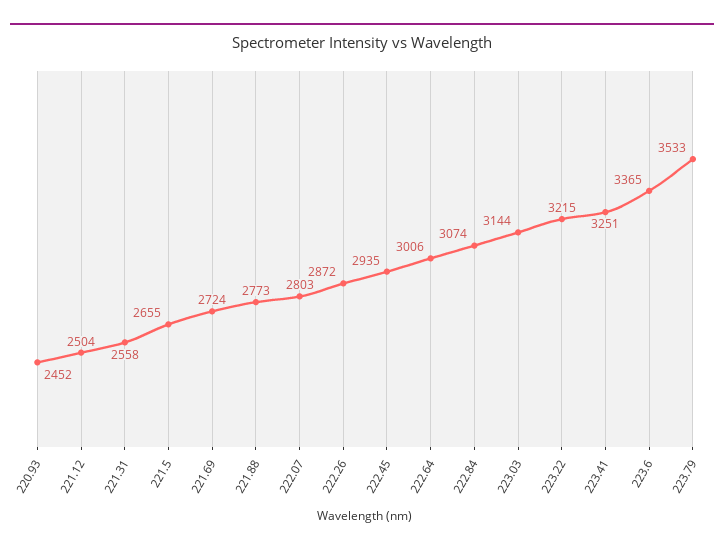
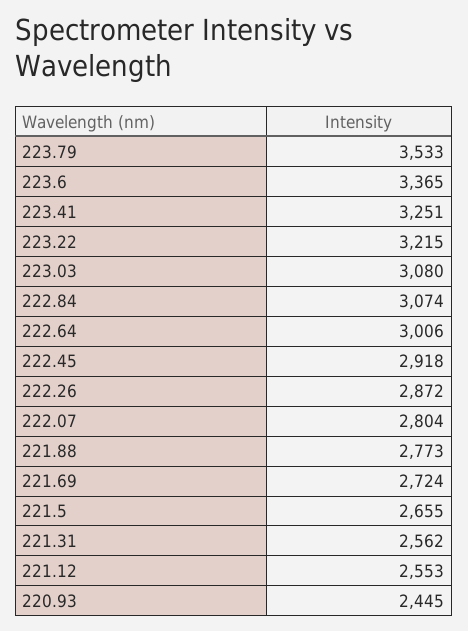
  {
-   "220.93": 2452,
+   "220.93": 2445,
-   "221.12": 2504,
+   "221.12": 2553,
-   "221.31": 2558,
+   "221.31": 2562,
    "221.5": 2655,
    "221.69": 2724,
    "221.88": 2773,
-   "222.07": 2803,
+   "222.07": 2804,
    "222.26": 2872,
-   "222.45": 2935,
+   "222.45": 2918,
    "222.64": 3006,
    "222.84": 3074,
-   "223.03": 3144,
+   "223.03": 3080,
    "223.22": 3215,
    "223.41": 3251,
    "223.6": 3365,
    "223.79": 3533
  }

